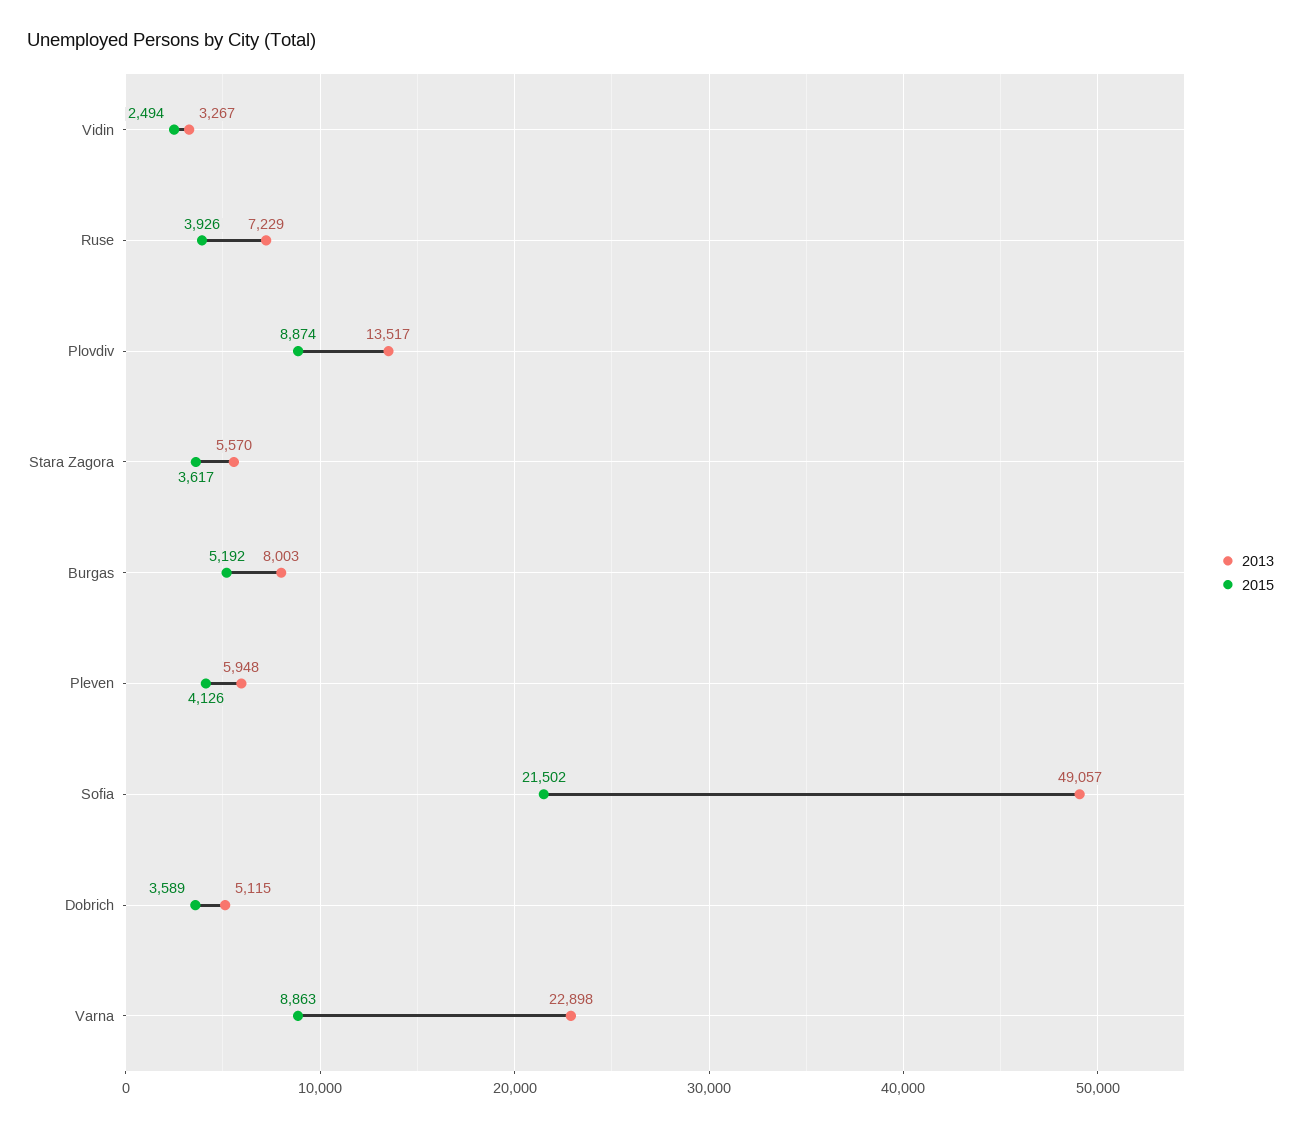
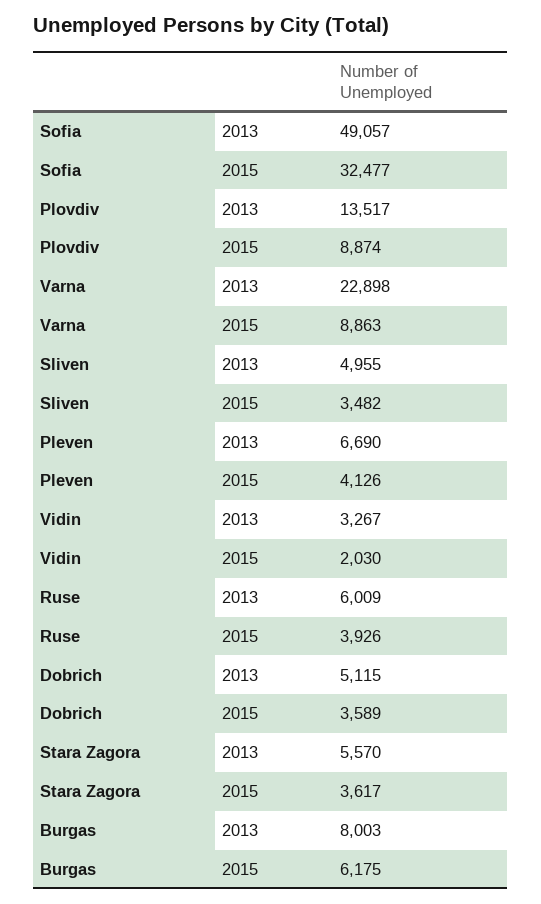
  {
    "2013": {
      "Vidin": 3267,
-     "Ruse": 7229,
+     "Ruse": 6009,
      "Plovdiv": 13517,
      "Stara Zagora": 5570,
      "Burgas": 8003,
-     "Pleven": 5948,
+     "Pleven": 6690,
      "Sofia": 49057,
      "Dobrich": 5115,
-     "Varna": 22898
+     "Varna": 22898,
+     "Sliven": 4955
    },
    "2015": {
-     "Vidin": 2494,
+     "Vidin": 2030,
      "Ruse": 3926,
      "Plovdiv": 8874,
      "Stara Zagora": 3617,
-     "Burgas": 5192,
+     "Burgas": 6175,
      "Pleven": 4126,
-     "Sofia": 21502,
+     "Sofia": 32477,
      "Dobrich": 3589,
-     "Varna": 8863
+     "Varna": 8863,
+     "Sliven": 3482
    }
  }

